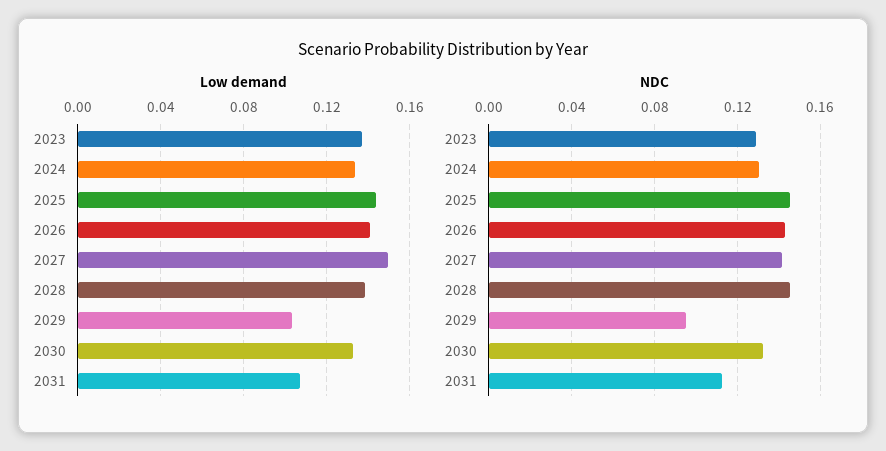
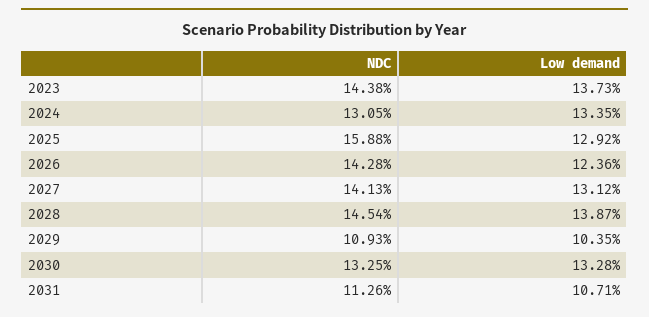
  {
    "Low demand": {
      "2023": 0.1373,
      "2024": 0.1335,
-     "2025": 0.145,
+     "2025": 0.1292,
-     "2026": 0.14,
+     "2026": 0.1236,
-     "2027": 0.15,
+     "2027": 0.1312,
      "2028": 0.1387,
      "2029": 0.1035,
      "2030": 0.1328,
      "2031": 0.1071
    },
    "NDC": {
-     "2023": 0.13,
+     "2023": 0.1438,
      "2024": 0.1305,
-     "2025": 0.145,
+     "2025": 0.1588,
      "2026": 0.1428,
      "2027": 0.1413,
      "2028": 0.1454,
-     "2029": 0.095,
+     "2029": 0.1093,
      "2030": 0.1325,
      "2031": 0.1126
    }
  }

